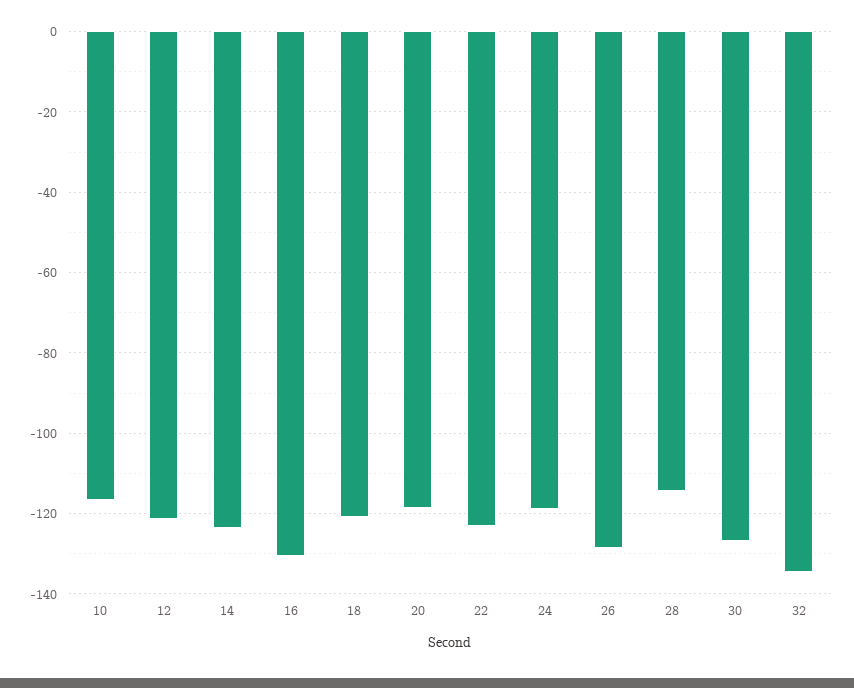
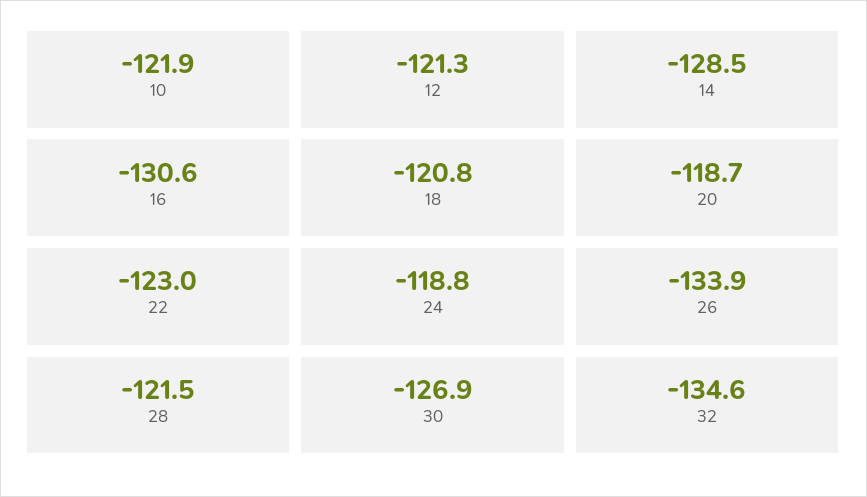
  {
-   "10": -116,
+   "10": -121.9,
    "12": -121.3,
-   "14": -124,
+   "14": -128.5,
    "16": -130.6,
    "18": -120.8,
    "20": -118.7,
    "22": -123,
    "24": -118.8,
-   "26": -128,
+   "26": -133.9,
-   "28": -114,
+   "28": -121.5,
    "30": -126.9,
    "32": -134.6
  }

